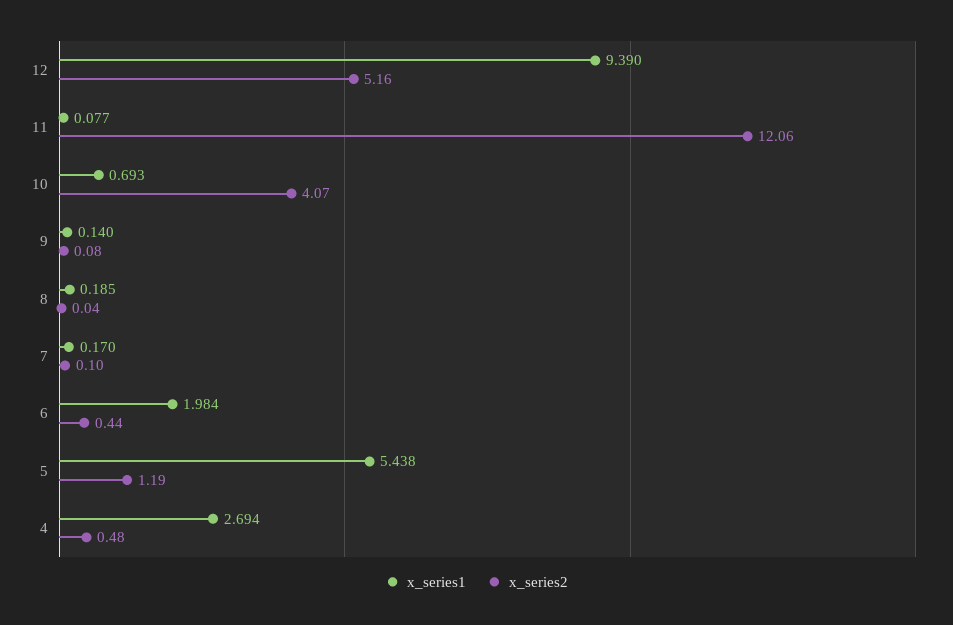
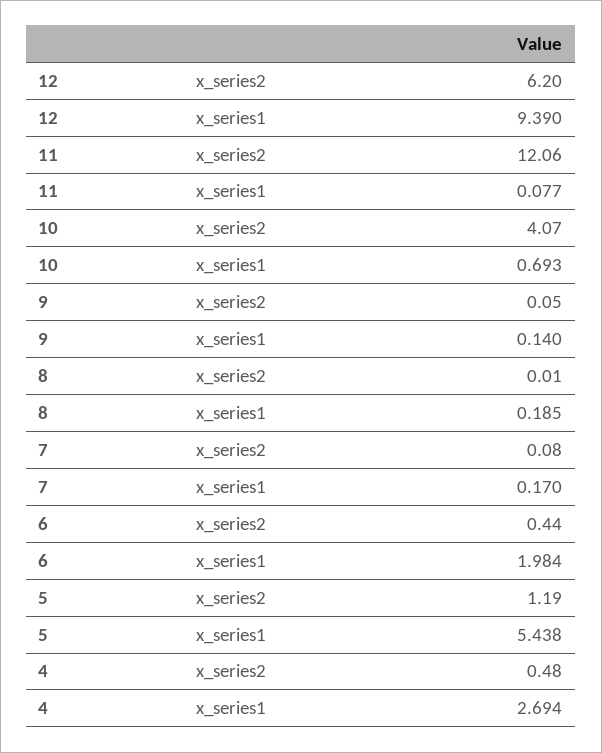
  {
    "x_series1": {
      "12": 9.39,
      "11": 0.077,
      "10": 0.693,
      "9": 0.14,
      "8": 0.185,
      "7": 0.17,
      "6": 1.984,
      "5": 5.438,
      "4": 2.694
    },
    "x_series2": {
-     "12": 5.16,
+     "12": 6.2,
      "11": 12.06,
      "10": 4.07,
-     "9": 0.08,
+     "9": 0.05,
-     "8": 0.04,
+     "8": 0.01,
-     "7": 0.1,
+     "7": 0.08,
      "6": 0.44,
      "5": 1.19,
      "4": 0.48
    }
  }

